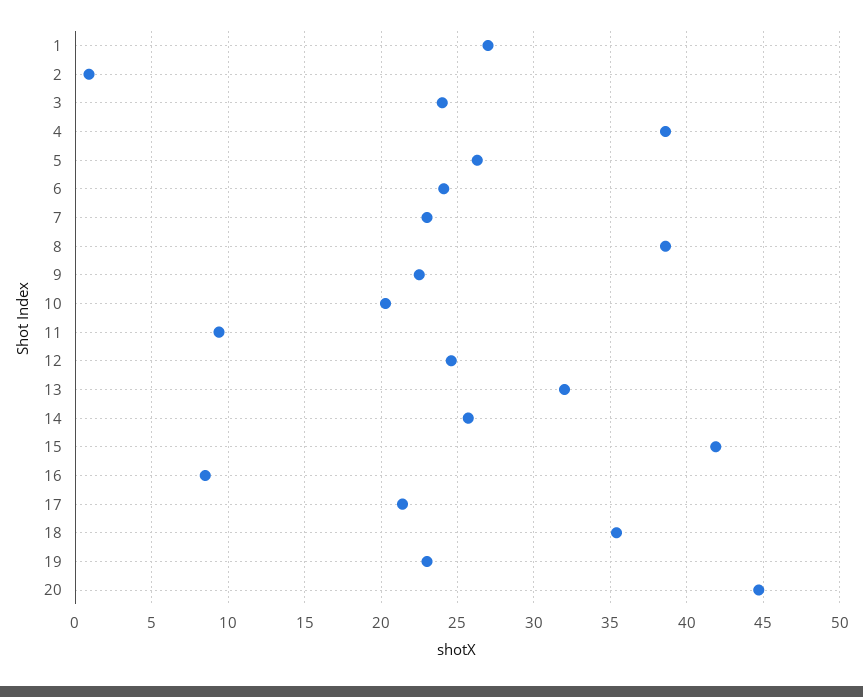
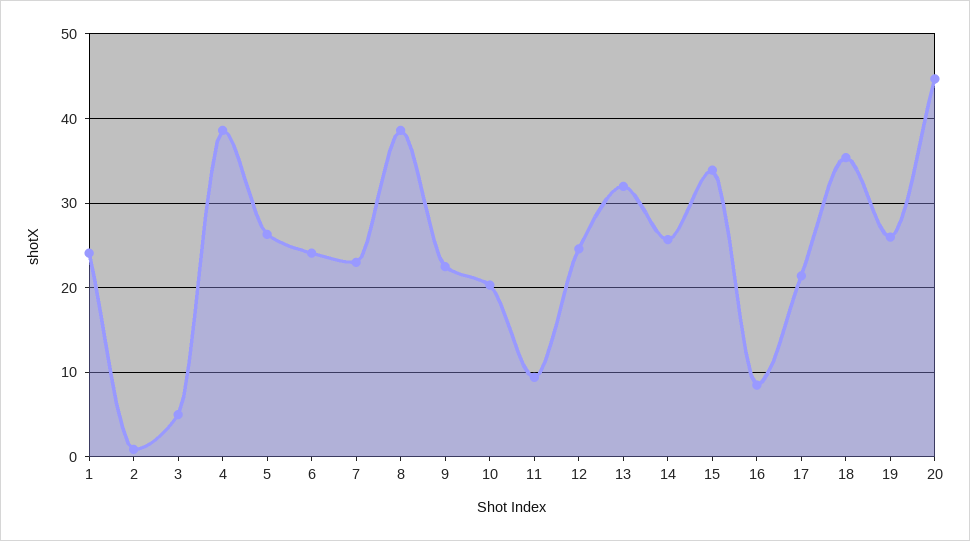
  {
-   "1": 27,
+   "1": 24,
    "2": 1,
-   "3": 24,
+   "3": 5,
    "4": 38.5,
    "5": 26.5,
    "6": 24,
    "7": 23,
    "8": 38.5,
    "9": 22.5,
    "10": 20.5,
    "11": 9.5,
    "12": 24.5,
    "13": 32,
    "14": 25.5,
-   "15": 42,
+   "15": 34,
    "16": 8.5,
    "17": 21.5,
    "18": 35.5,
-   "19": 23,
+   "19": 26,
    "20": 44.5
  }

